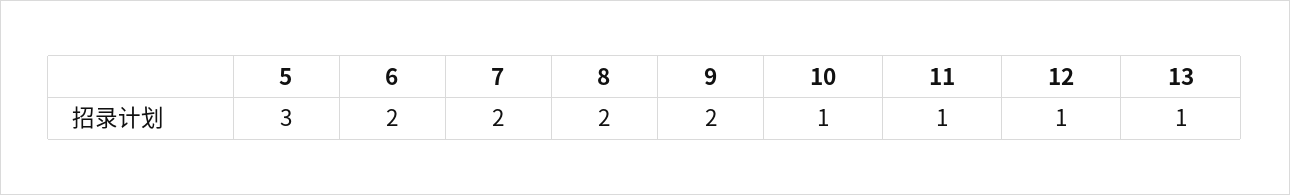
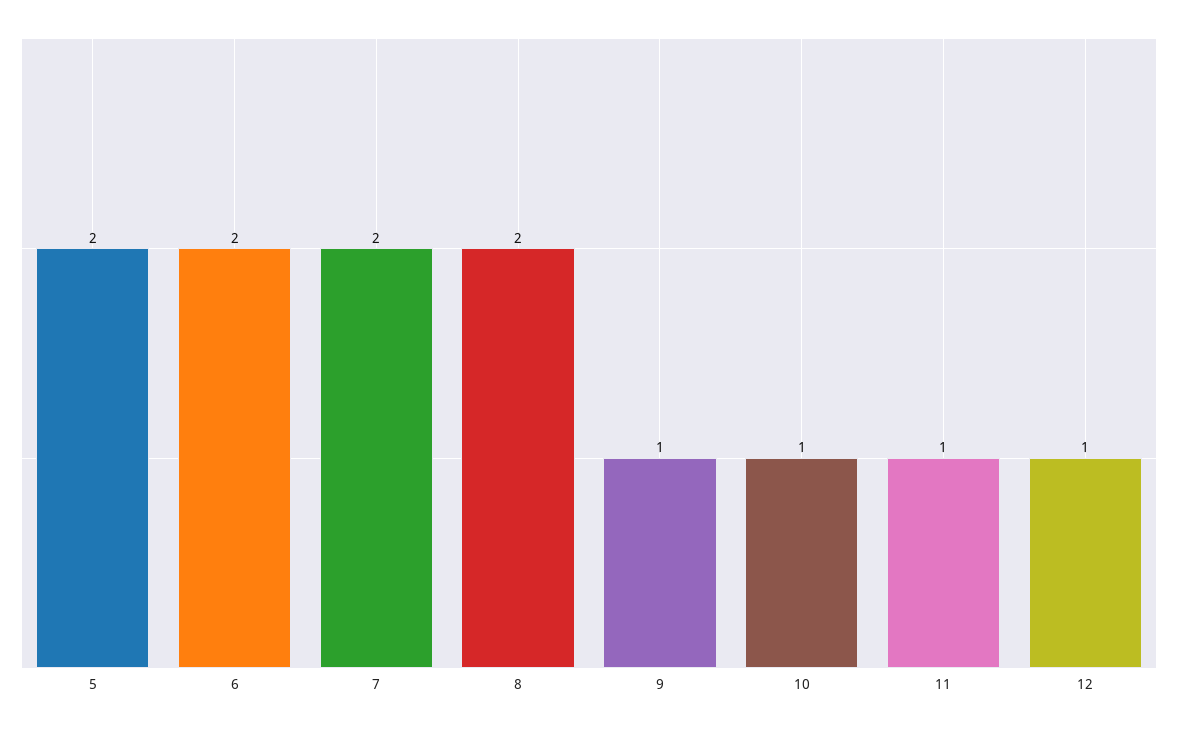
  {
-   "5": 3,
+   "5": 2,
    "6": 2,
    "7": 2,
    "8": 2,
-   "9": 2,
+   "9": 1,
    "10": 1,
    "11": 1,
-   "12": 1,
+   "12": 1
-   "13": 1
  }

